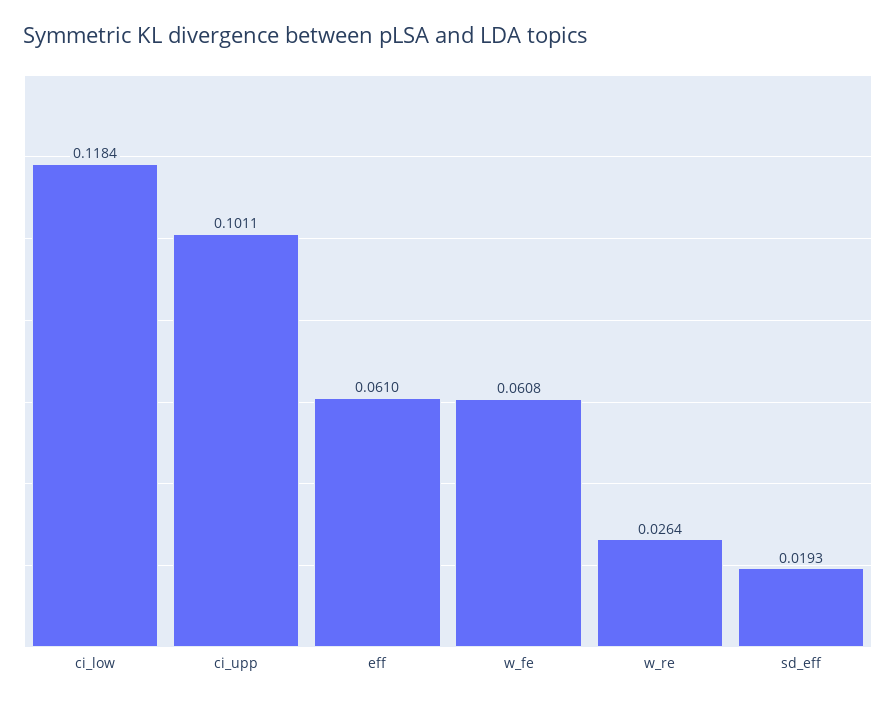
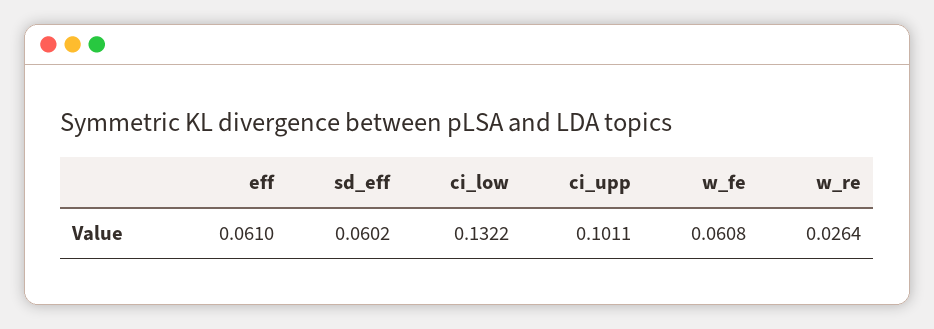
  {
-   "ci_low": 0.1184,
+   "ci_low": 0.1322,
    "ci_upp": 0.1011,
    "eff": 0.061,
    "w_fe": 0.0608,
    "w_re": 0.0264,
-   "sd_eff": 0.0193
+   "sd_eff": 0.0602
  }

